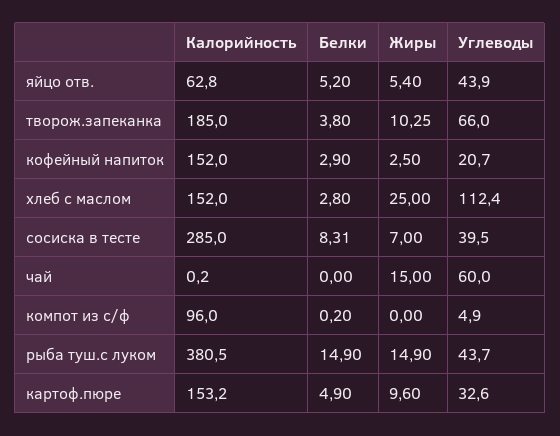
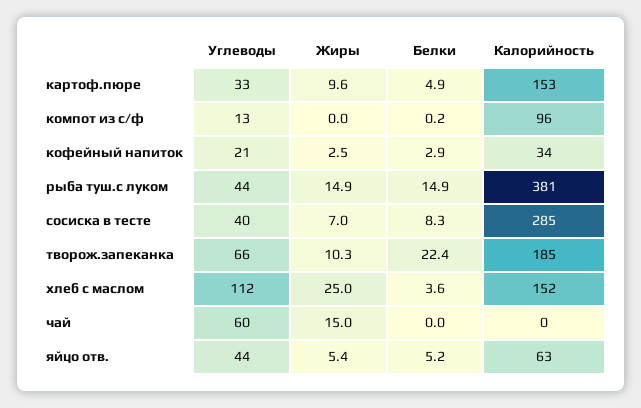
  {
    "Калорийность": {
      "яйцо отв.": 62.8,
      "творож.запеканка": 185,
-     "кофейный напиток": 152,
+     "кофейный напиток": 34,
      "хлеб с маслом": 152,
      "сосиска в тесте": 285,
      "чай": 0.2,
      "компот из с/ф": 96,
      "рыба туш.с луком": 380.5,
      "картоф.пюре": 153.2
    },
    "Белки": {
      "яйцо отв.": 5.2,
-     "творож.запеканка": 3.8,
+     "творож.запеканка": 22.4,
      "кофейный напиток": 2.9,
-     "хлеб с маслом": 2.8,
+     "хлеб с маслом": 3.6,
      "сосиска в тесте": 8.31,
      "чай": 0,
      "компот из с/ф": 0.2,
      "рыба туш.с луком": 14.9,
      "картоф.пюре": 4.9
    },
    "Жиры": {
      "яйцо отв.": 5.4,
      "творож.запеканка": 10.25,
      "кофейный напиток": 2.5,
      "хлеб с маслом": 25,
      "сосиска в тесте": 7,
      "чай": 15,
      "компот из с/ф": 0,
      "рыба туш.с луком": 14.9,
      "картоф.пюре": 9.6
    },
    "Углеводы": {
      "яйцо отв.": 43.9,
      "творож.запеканка": 66,
      "кофейный напиток": 20.7,
      "хлеб с маслом": 112.4,
      "сосиска в тесте": 39.5,
      "чай": 60,
-     "компот из с/ф": 4.9,
+     "компот из с/ф": 13,
      "рыба туш.с луком": 43.7,
      "картоф.пюре": 32.6
    }
  }

